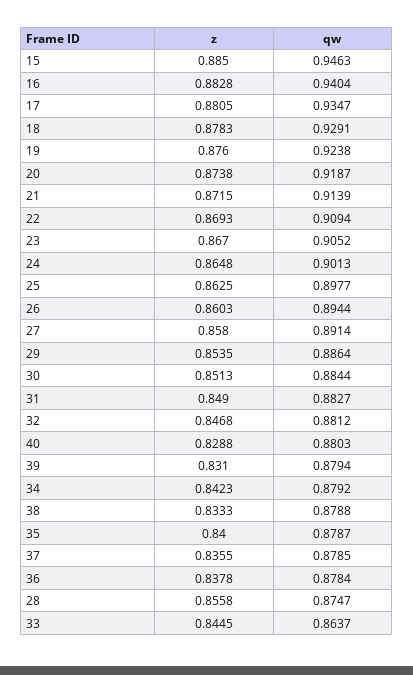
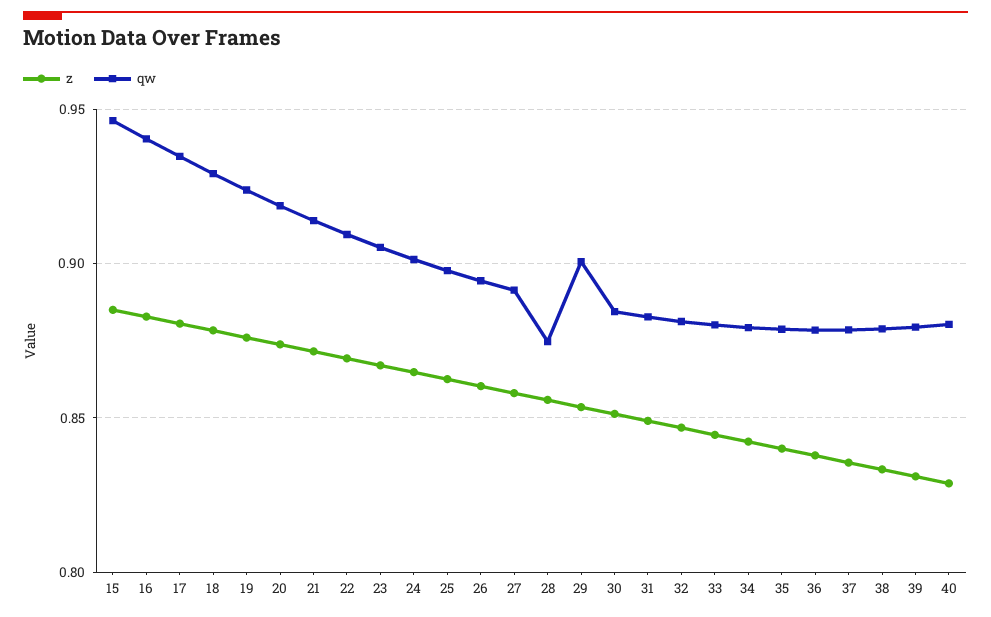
  {
    "z": {
      "15": 0.885,
      "16": 0.8828,
      "17": 0.8805,
      "18": 0.8783,
      "19": 0.876,
      "20": 0.8738,
      "21": 0.8715,
      "22": 0.8693,
      "23": 0.867,
      "24": 0.8648,
      "25": 0.8625,
      "26": 0.8603,
      "27": 0.858,
      "29": 0.8535,
      "30": 0.8513,
      "31": 0.849,
      "32": 0.8468,
      "40": 0.8288,
      "39": 0.831,
      "34": 0.8423,
      "38": 0.8333,
      "35": 0.84,
      "37": 0.8355,
      "36": 0.8378,
      "28": 0.8558,
      "33": 0.8445
    },
    "qw": {
      "15": 0.9463,
      "16": 0.9404,
      "17": 0.9347,
      "18": 0.9291,
      "19": 0.9238,
      "20": 0.9187,
      "21": 0.9139,
      "22": 0.9094,
      "23": 0.9052,
      "24": 0.9013,
      "25": 0.8977,
      "26": 0.8944,
      "27": 0.8914,
-     "29": 0.8864,
+     "29": 0.9,
      "30": 0.8844,
      "31": 0.8827,
      "32": 0.8812,
      "40": 0.8803,
      "39": 0.8794,
      "34": 0.8792,
      "38": 0.8788,
      "35": 0.8787,
      "37": 0.8785,
      "36": 0.8784,
      "28": 0.8747,
-     "33": 0.8637
+     "33": 0.88
    }
  }

